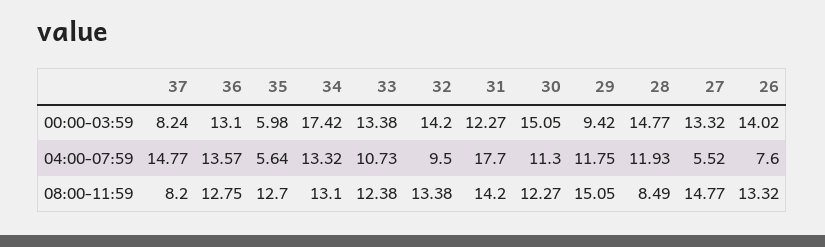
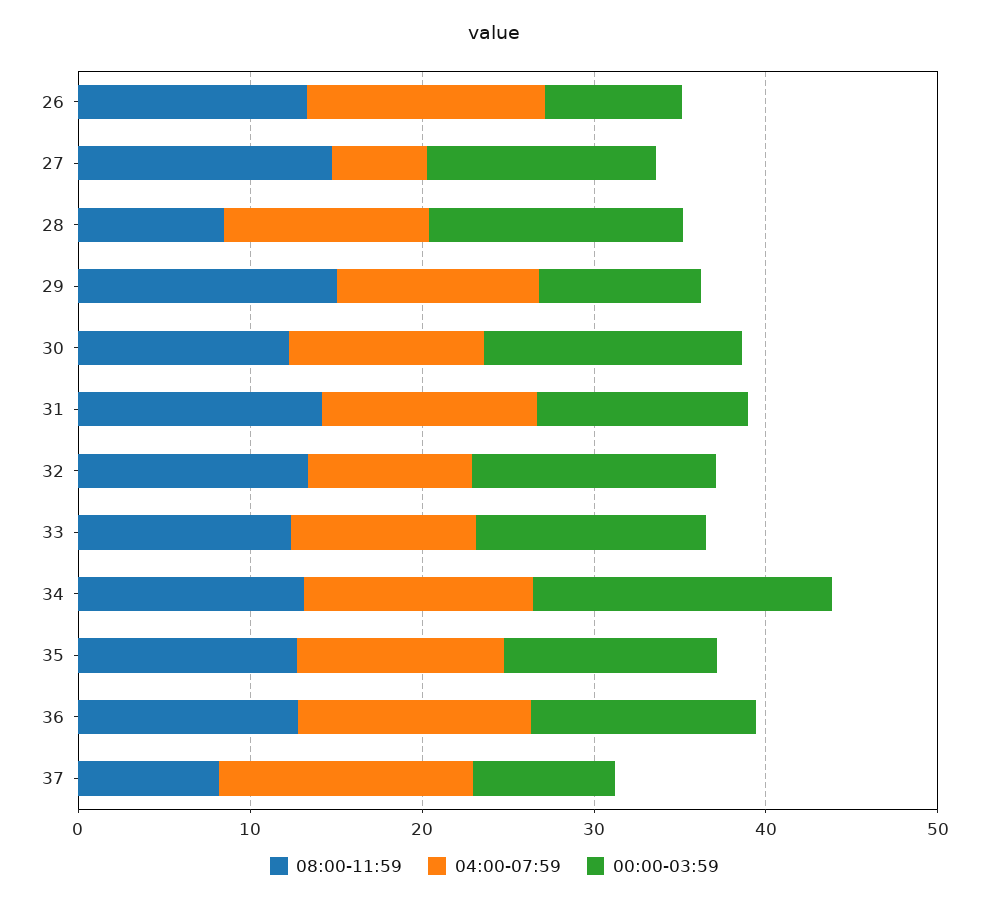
  {
    "00:00-03:59": {
      "37": 8.24,
      "36": 13.1,
-     "35": 5.98,
+     "35": 12,
      "34": 17.42,
      "33": 13.38,
      "32": 14.2,
      "31": 12.27,
      "30": 15.05,
      "29": 9.42,
      "28": 14.77,
      "27": 13.32,
-     "26": 14.02
+     "26": 8
    },
    "04:00-07:59": {
      "37": 14.77,
      "36": 13.57,
-     "35": 5.64,
+     "35": 12,
      "34": 13.32,
      "33": 10.73,
      "32": 9.5,
-     "31": 17.7,
+     "31": 12,
      "30": 11.3,
      "29": 11.75,
      "28": 11.93,
      "27": 5.52,
-     "26": 7.6
+     "26": 14
    },
    "08:00-11:59": {
      "37": 8.2,
      "36": 12.75,
      "35": 12.7,
      "34": 13.1,
      "33": 12.38,
      "32": 13.38,
      "31": 14.2,
      "30": 12.27,
      "29": 15.05,
      "28": 8.49,
      "27": 14.77,
      "26": 13.32
    }
  }

